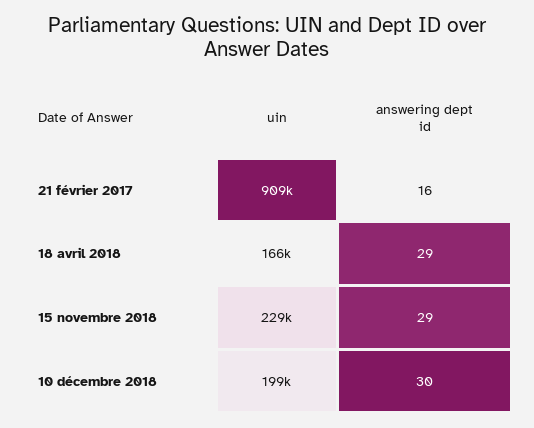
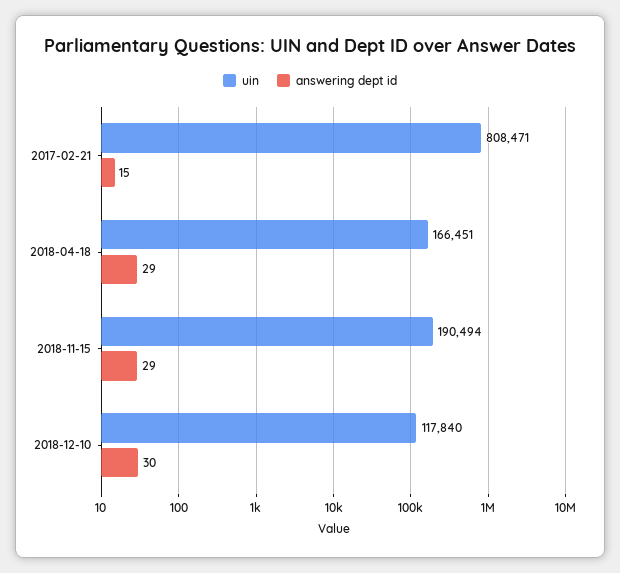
  {
    "uin": {
-     "21 février 2017": 909000,
+     "21 février 2017": 808471,
      "18 avril 2018": 166451,
-     "15 novembre 2018": 229000,
+     "15 novembre 2018": 190494,
-     "10 décembre 2018": 199000
+     "10 décembre 2018": 117840
    },
    "answering dept id": {
-     "21 février 2017": 16,
+     "21 février 2017": 15,
      "18 avril 2018": 29,
      "15 novembre 2018": 29,
      "10 décembre 2018": 30
    }
  }

